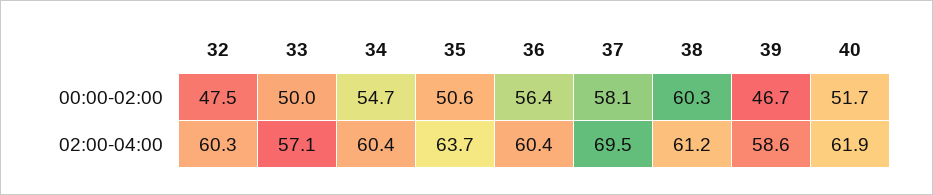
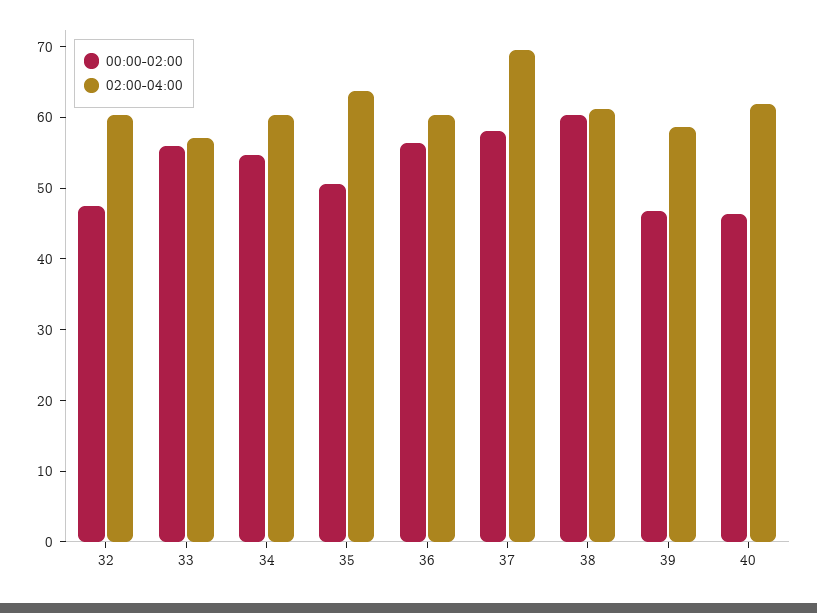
  {
    "00:00-02:00": {
      "32": 47.5,
-     "33": 50,
+     "33": 56,
      "34": 54.7,
      "35": 50.6,
      "36": 56.4,
      "37": 58.1,
      "38": 60.3,
      "39": 46.7,
-     "40": 51.7
+     "40": 46
    },
    "02:00-04:00": {
      "32": 60.3,
      "33": 57.1,
      "34": 60.4,
      "35": 63.7,
      "36": 60.4,
      "37": 69.5,
      "38": 61.2,
      "39": 58.6,
      "40": 61.9
    }
  }

